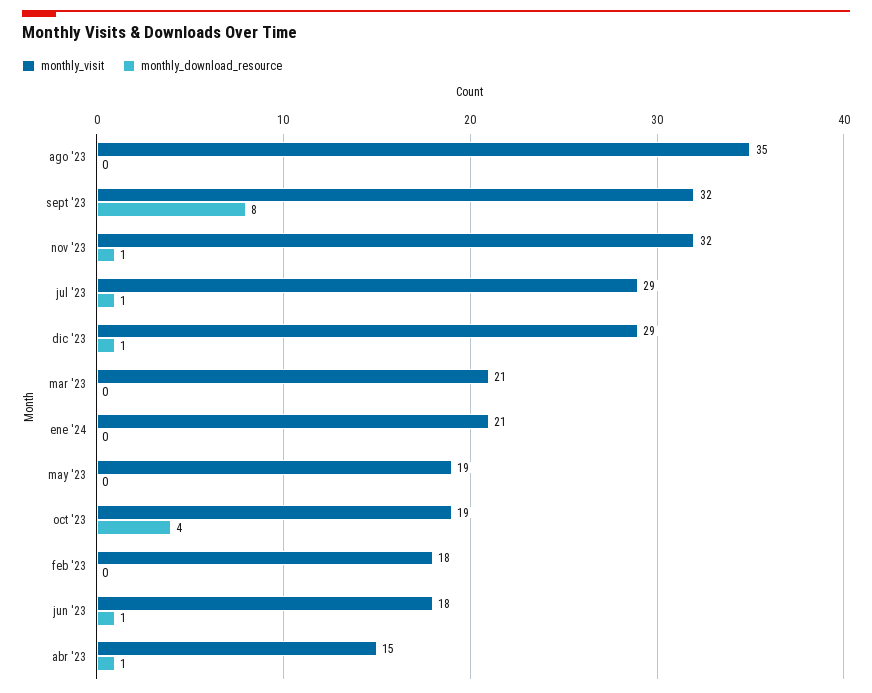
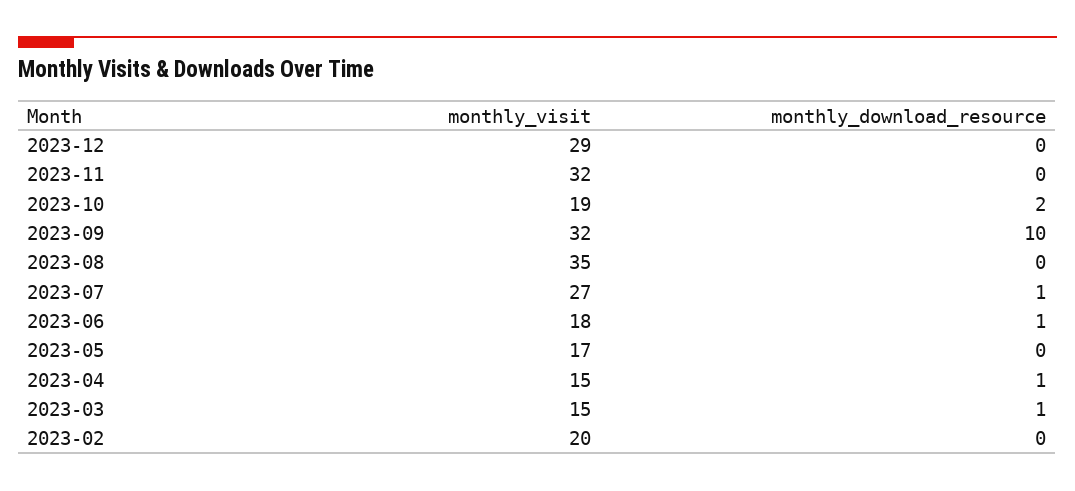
  {
    "monthly_visit": {
      "ago '23": 35,
      "sept '23": 32,
      "nov '23": 32,
-     "jul '23": 29,
+     "jul '23": 27,
      "dic '23": 29,
-     "mar '23": 21,
+     "mar '23": 15,
-     "ene '24": 21,
-     "may '23": 19,
+     "may '23": 17,
      "oct '23": 19,
-     "feb '23": 18,
+     "feb '23": 20,
      "jun '23": 18,
      "abr '23": 15
    },
    "monthly_download_resource": {
      "ago '23": 0,
-     "sept '23": 8,
+     "sept '23": 10,
-     "nov '23": 1,
+     "nov '23": 0,
      "jul '23": 1,
-     "dic '23": 1,
+     "dic '23": 0,
-     "mar '23": 0,
+     "mar '23": 1,
-     "ene '24": 0,
      "may '23": 0,
-     "oct '23": 4,
+     "oct '23": 2,
      "feb '23": 0,
      "jun '23": 1,
      "abr '23": 1
    }
  }

